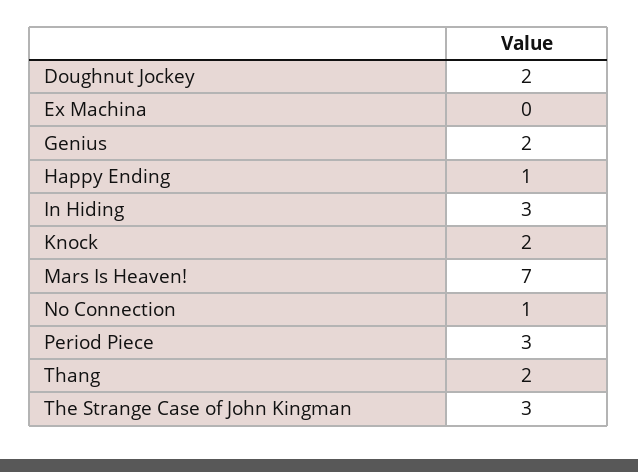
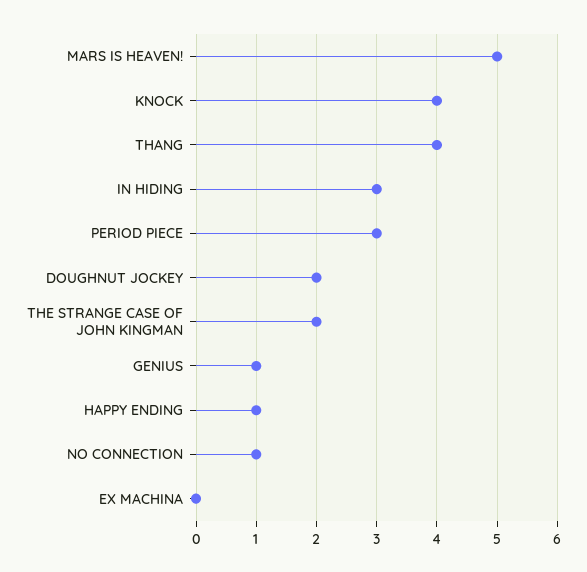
  {
    "Doughnut Jockey": 2,
    "Ex Machina": 0,
-   "Genius": 2,
+   "Genius": 1,
    "Happy Ending": 1,
    "In Hiding": 3,
-   "Knock": 2,
+   "Knock": 4,
-   "Mars Is Heaven!": 7,
+   "Mars Is Heaven!": 5,
    "No Connection": 1,
    "Period Piece": 3,
-   "Thang": 2,
+   "Thang": 4,
-   "The Strange Case of John Kingman": 3
+   "The Strange Case of John Kingman": 2
  }

